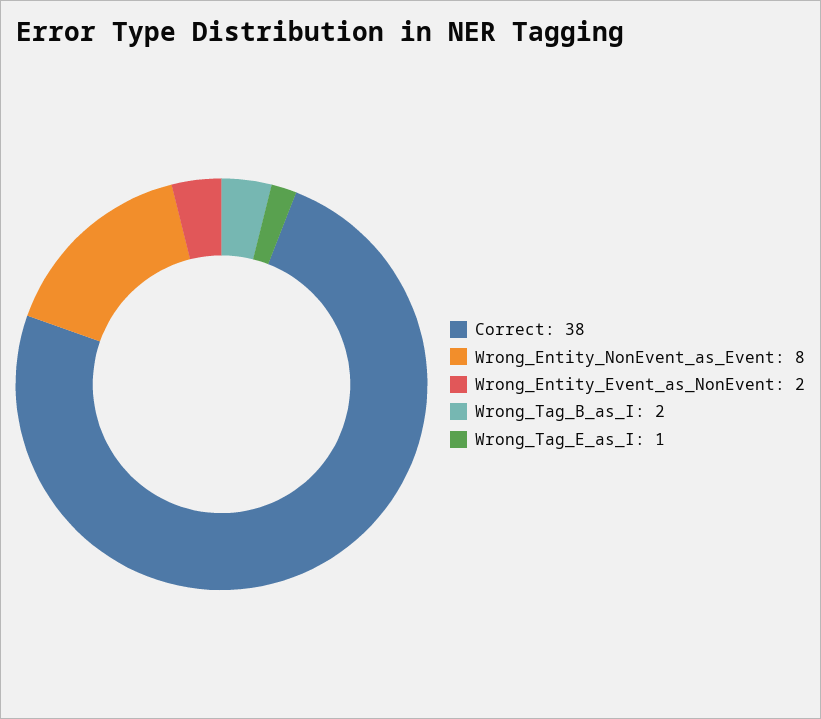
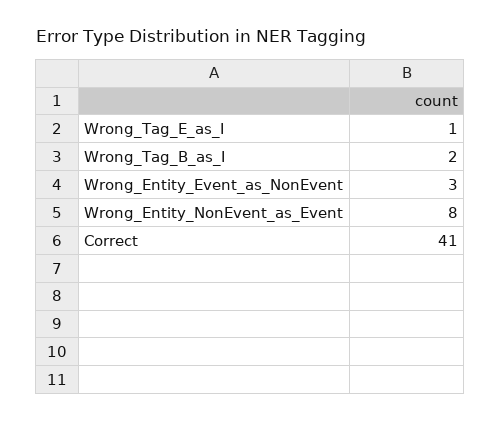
  {
-   "Correct": 38,
+   "Correct": 41,
    "Wrong_Entity_NonEvent_as_Event": 8,
-   "Wrong_Entity_Event_as_NonEvent": 2,
+   "Wrong_Entity_Event_as_NonEvent": 3,
    "Wrong_Tag_B_as_I": 2,
    "Wrong_Tag_E_as_I": 1
  }

